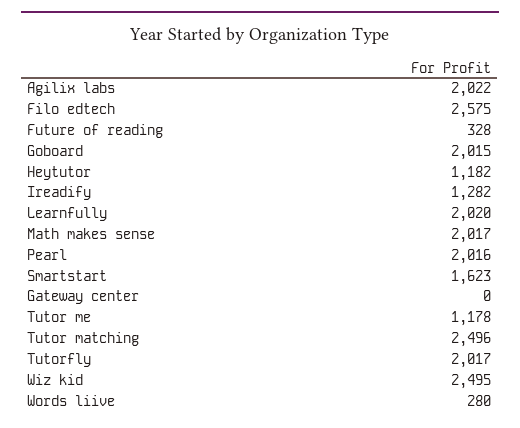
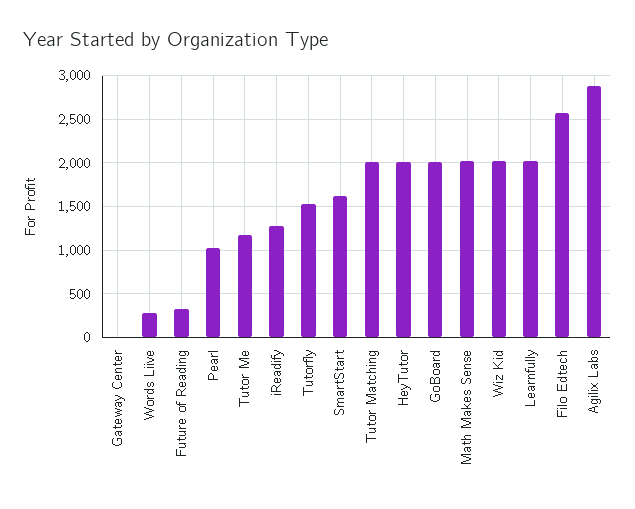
  {
-   "Agilix labs": 2022,
+   "Agilix labs": 2900,
    "Filo edtech": 2575,
    "Future of reading": 328,
    "Goboard": 2015,
-   "Heytutor": 1182,
+   "Heytutor": 2000,
    "Ireadify": 1282,
    "Learnfully": 2020,
    "Math makes sense": 2017,
-   "Pearl": 2016,
+   "Pearl": 1000,
    "Smartstart": 1623,
    "Gateway center": 0,
    "Tutor me": 1178,
-   "Tutor matching": 2496,
+   "Tutor matching": 2000,
-   "Tutorfly": 2017,
+   "Tutorfly": 1500,
-   "Wiz kid": 2495,
+   "Wiz kid": 2000,
    "Words liive": 280
  }

